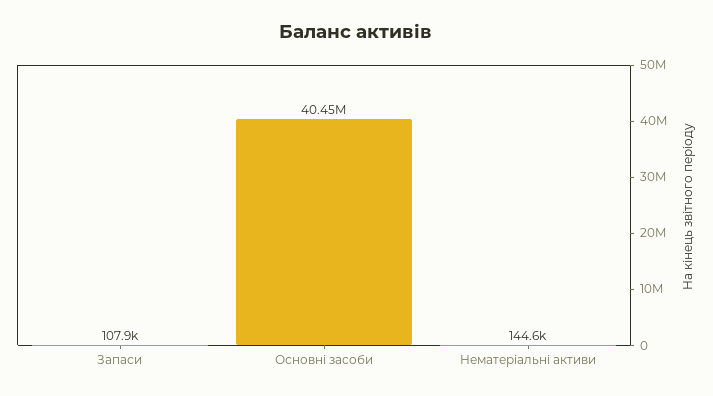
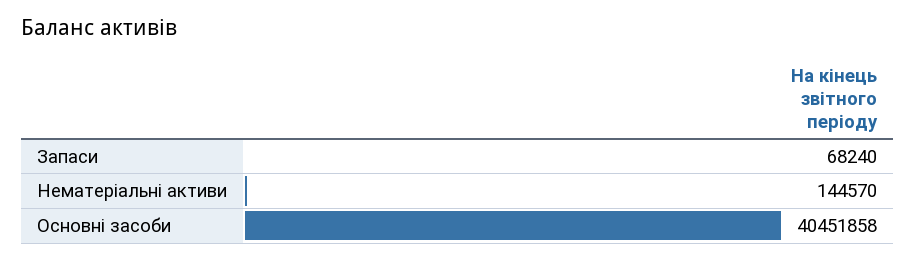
  {
-   "Запаси": 107900,
+   "Запаси": 68240,
    "Основні засоби": 40451858,
    "Нематеріальні активи": 144570
  }

